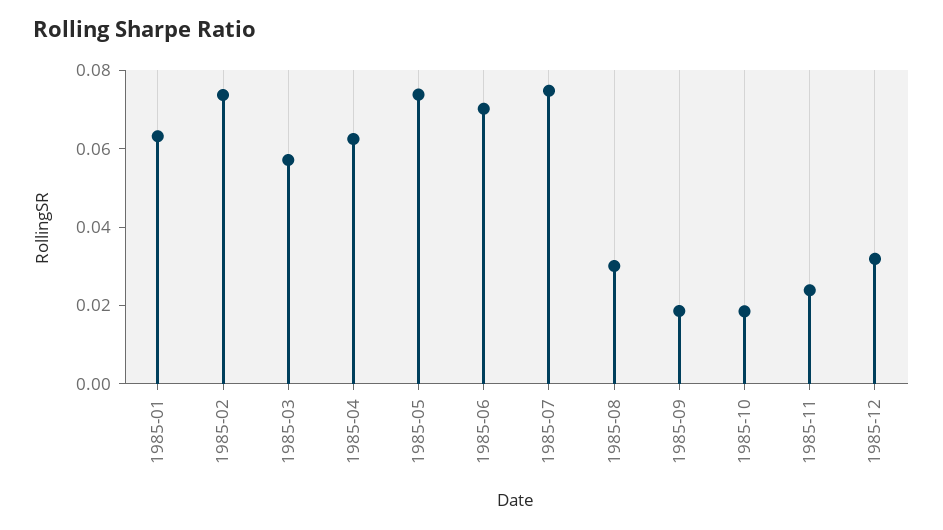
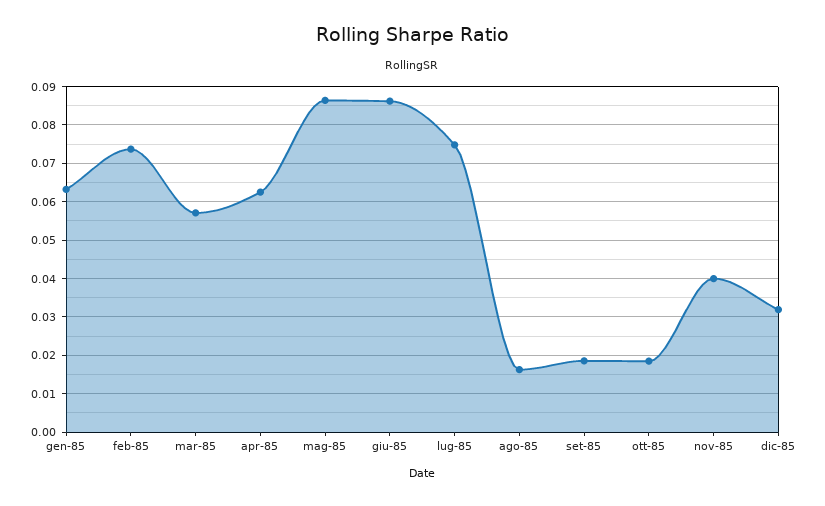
  {
    "1985-01": 0.064,
    "1985-02": 0.074,
    "1985-03": 0.058,
    "1985-04": 0.062,
-   "1985-05": 0.075,
+   "1985-05": 0.086,
-   "1985-06": 0.07,
+   "1985-06": 0.086,
    "1985-07": 0.074,
-   "1985-08": 0.03,
+   "1985-08": 0.016,
    "1985-09": 0.018,
    "1985-10": 0.018,
-   "1985-11": 0.025,
+   "1985-11": 0.04,
    "1985-12": 0.032
  }

